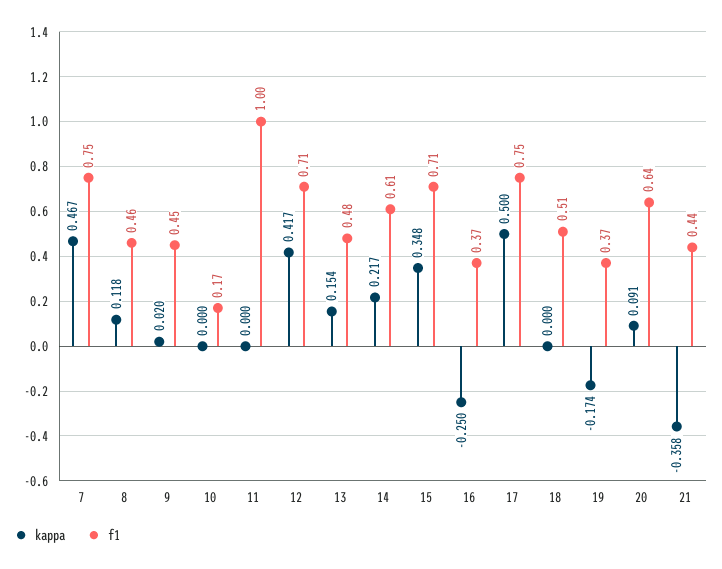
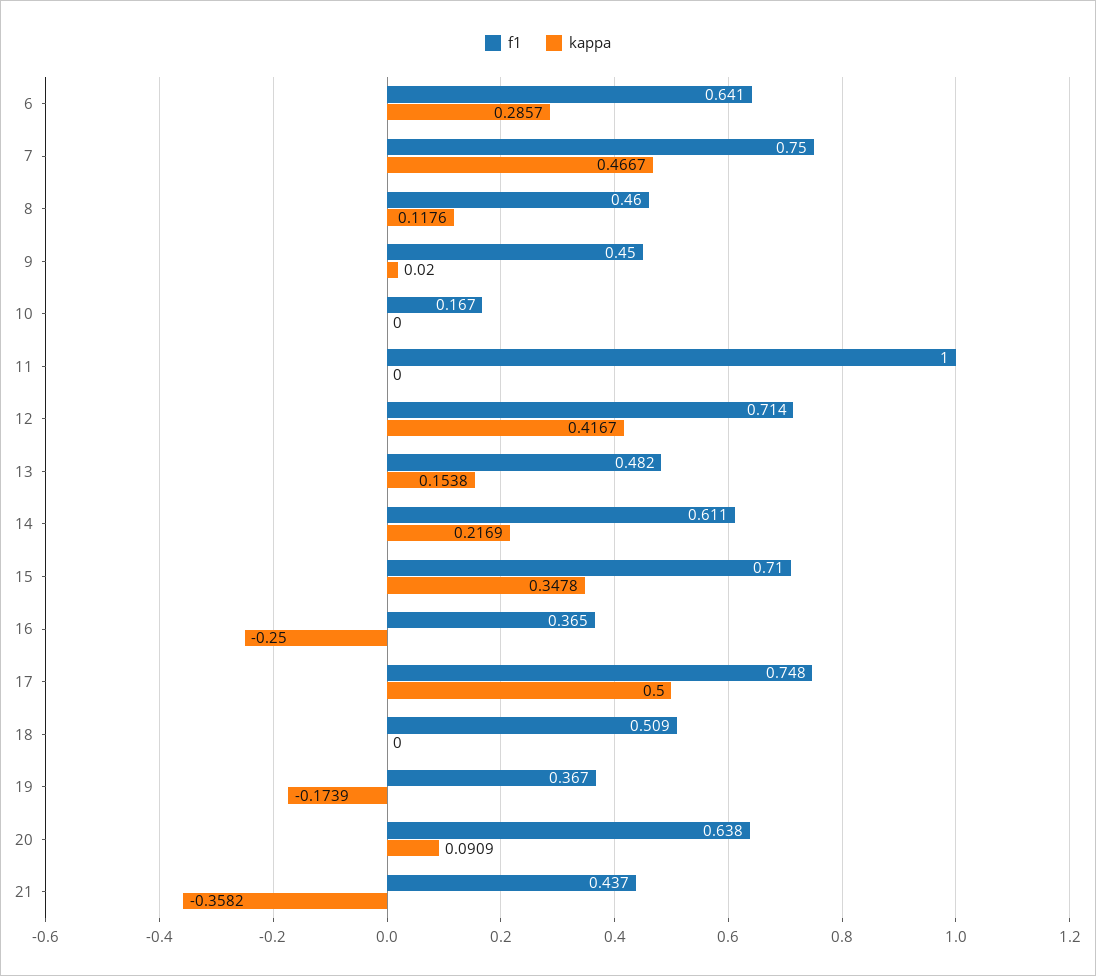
  {
    "kappa": {
      "7": 0.4667,
      "8": 0.1176,
      "9": 0.02,
      "10": 0,
      "11": 0,
      "12": 0.4167,
      "13": 0.1538,
      "14": 0.2169,
      "15": 0.3478,
      "16": -0.25,
      "17": 0.5,
      "18": 0,
      "19": -0.1739,
      "20": 0.0909,
-     "21": -0.3582
+     "21": -0.3582,
+     "6": 0.2857
    },
    "f1": {
      "7": 0.75,
      "8": 0.46,
      "9": 0.45,
      "10": 0.167,
      "11": 1,
      "12": 0.714,
      "13": 0.482,
      "14": 0.611,
      "15": 0.71,
      "16": 0.365,
      "17": 0.748,
      "18": 0.509,
      "19": 0.367,
      "20": 0.638,
-     "21": 0.437
+     "21": 0.437,
+     "6": 0.641
    }
  }

